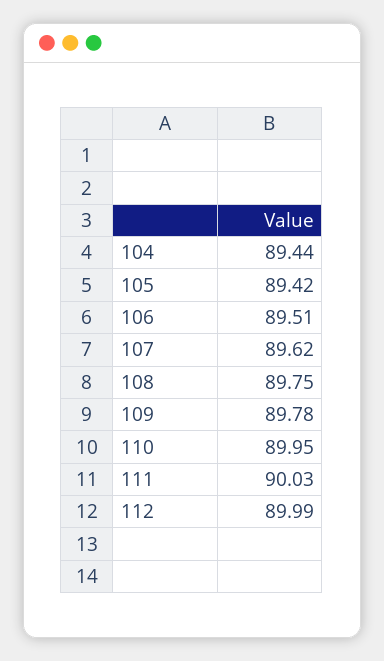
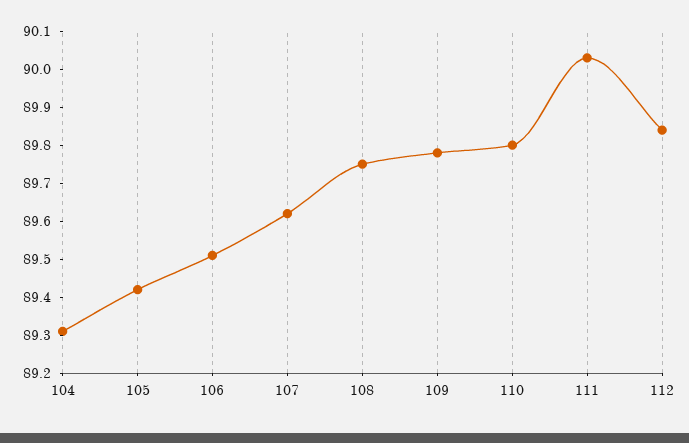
  {
-   "104": 89.44,
+   "104": 89.3,
    "105": 89.42,
    "106": 89.51,
    "107": 89.62,
    "108": 89.75,
    "109": 89.78,
-   "110": 89.95,
+   "110": 89.8,
    "111": 90.03,
-   "112": 89.99
+   "112": 89.85
  }

